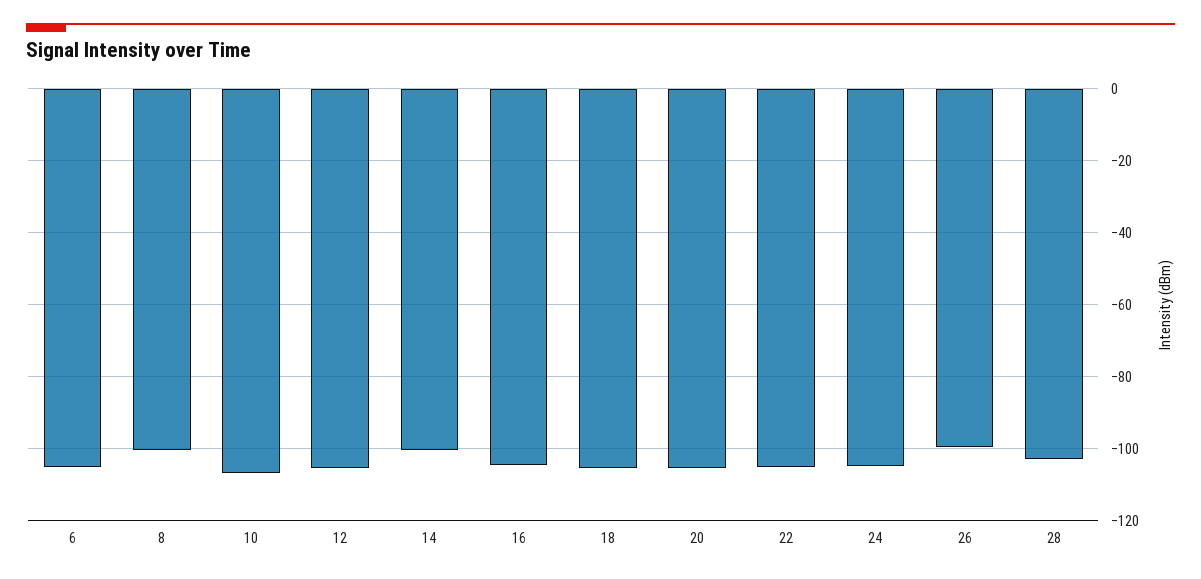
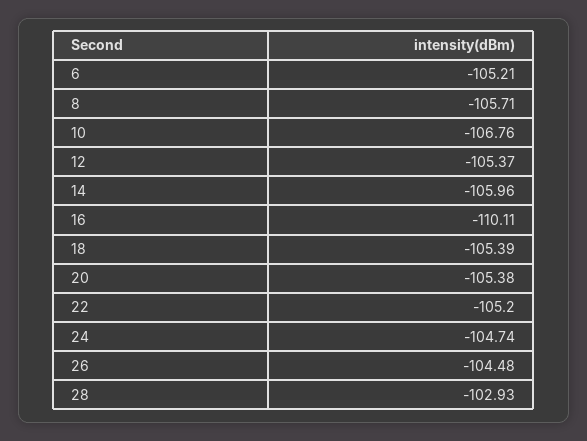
  {
    "6": -105.21,
-   "8": -100,
+   "8": -105.71,
    "10": -106.76,
    "12": -105.37,
-   "14": -100,
+   "14": -105.96,
-   "16": -104,
+   "16": -110.11,
    "18": -105.39,
    "20": -105.38,
    "22": -105.2,
    "24": -104.74,
-   "26": -100,
+   "26": -104.48,
    "28": -102.93
  }

